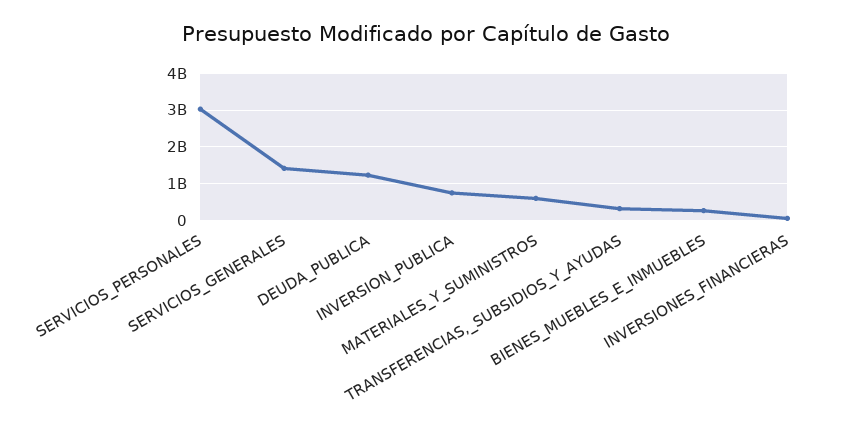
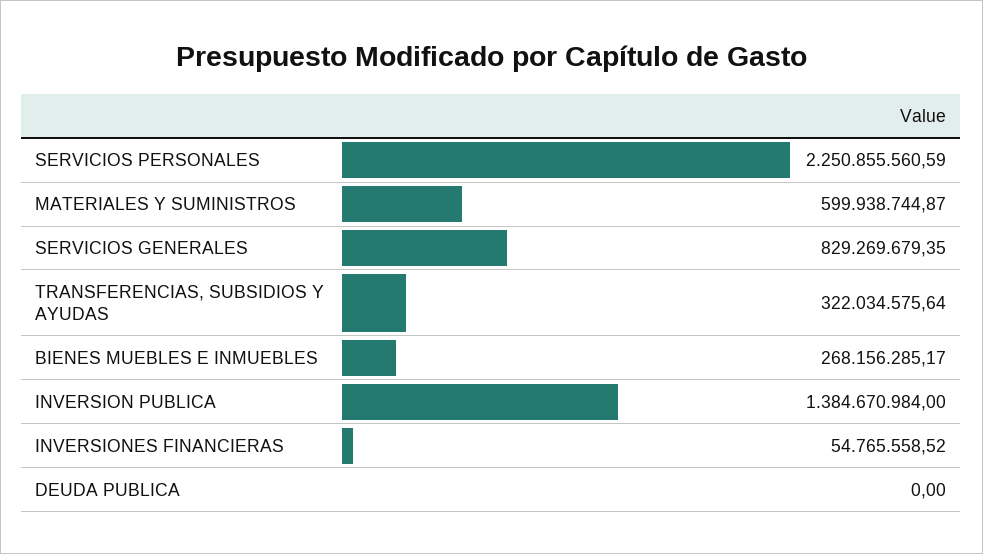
  {
-   "SERVICIOS_PERSONALES": 3000000000,
+   "SERVICIOS_PERSONALES": 2250855560.59,
-   "SERVICIOS_GENERALES": 1400000000,
+   "SERVICIOS_GENERALES": 829269679.35,
-   "DEUDA_PUBLICA": 1200000000,
+   "DEUDA_PUBLICA": 0,
-   "INVERSION_PUBLICA": 800000000,
+   "INVERSION_PUBLICA": 1384670984,
    "MATERIALES_Y_SUMINISTROS": 599938744.87,
    "TRANSFERENCIAS,_SUBSIDIOS_Y_AYUDAS": 322034575.64,
    "BIENES_MUEBLES_E_INMUEBLES": 268156285.17,
    "INVERSIONES_FINANCIERAS": 54765558.52
  }

